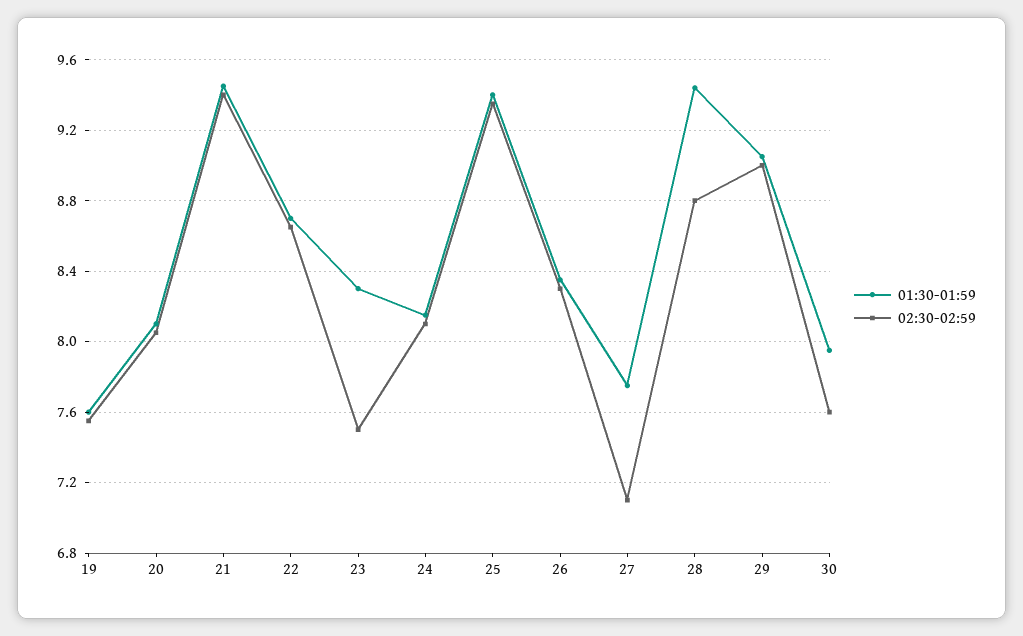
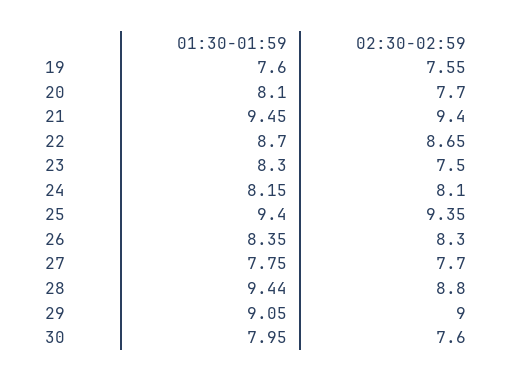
  {
    "01:30-01:59": {
      "19": 7.6,
      "20": 8.1,
      "21": 9.45,
      "22": 8.7,
      "23": 8.3,
      "24": 8.15,
      "25": 9.4,
      "26": 8.35,
      "27": 7.75,
      "28": 9.44,
      "29": 9.05,
      "30": 7.95
    },
    "02:30-02:59": {
      "19": 7.55,
-     "20": 8.05,
+     "20": 7.7,
      "21": 9.4,
      "22": 8.65,
      "23": 7.5,
      "24": 8.1,
      "25": 9.35,
      "26": 8.3,
-     "27": 7.1,
+     "27": 7.7,
      "28": 8.8,
      "29": 9,
      "30": 7.6
    }
  }

